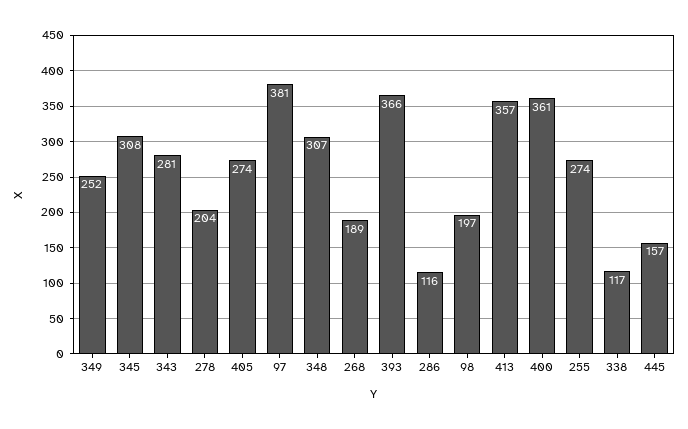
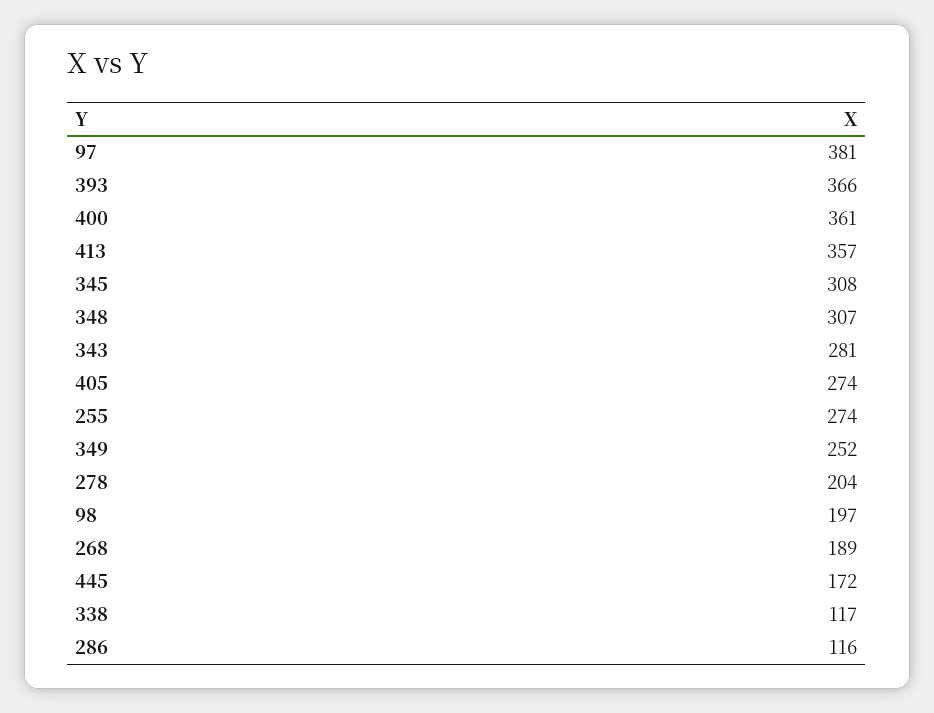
  {
    "349": 252,
    "345": 308,
    "343": 281,
    "278": 204,
    "405": 274,
    "97": 381,
    "348": 307,
    "268": 189,
    "393": 366,
    "286": 116,
    "98": 197,
    "413": 357,
    "400": 361,
    "255": 274,
    "338": 117,
-   "445": 157
+   "445": 172
  }

